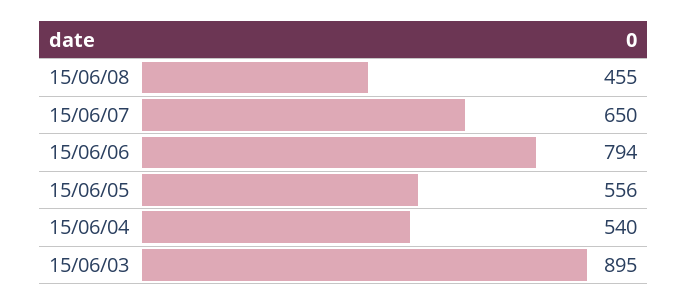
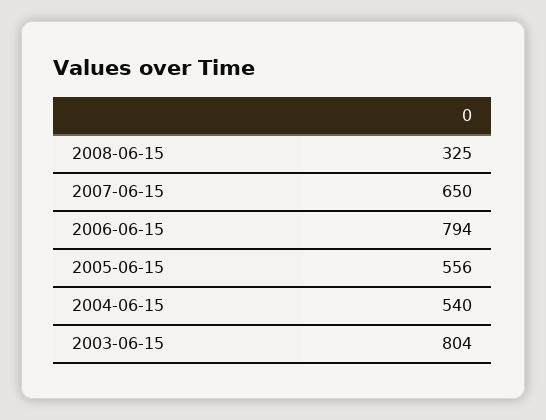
  {
-   "15/06/08": 455,
+   "15/06/08": 325,
    "15/06/07": 650,
    "15/06/06": 794,
    "15/06/05": 556,
    "15/06/04": 540,
-   "15/06/03": 895
+   "15/06/03": 804
  }

